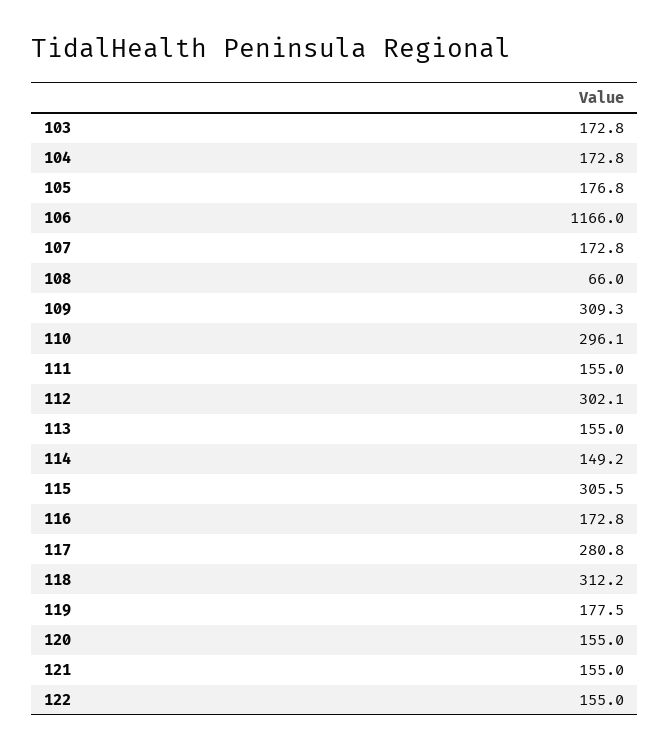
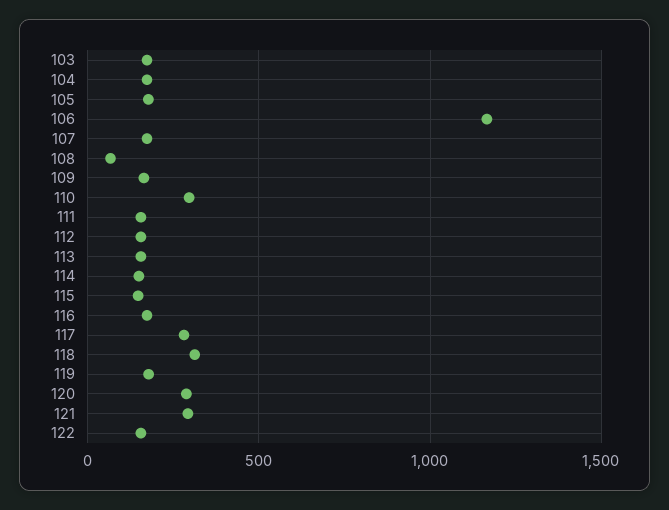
  {
    "103": 172.8,
    "104": 172.8,
    "105": 176.8,
    "106": 1166,
    "107": 172.8,
    "108": 66,
-   "109": 309.3,
+   "109": 150,
    "110": 296.1,
    "111": 155,
-   "112": 302.1,
+   "112": 150,
    "113": 155,
    "114": 149.2,
-   "115": 305.5,
+   "115": 150,
    "116": 172.8,
    "117": 280.8,
    "118": 312.2,
    "119": 177.5,
-   "120": 155,
+   "120": 300,
-   "121": 155,
+   "121": 300,
    "122": 155
  }

